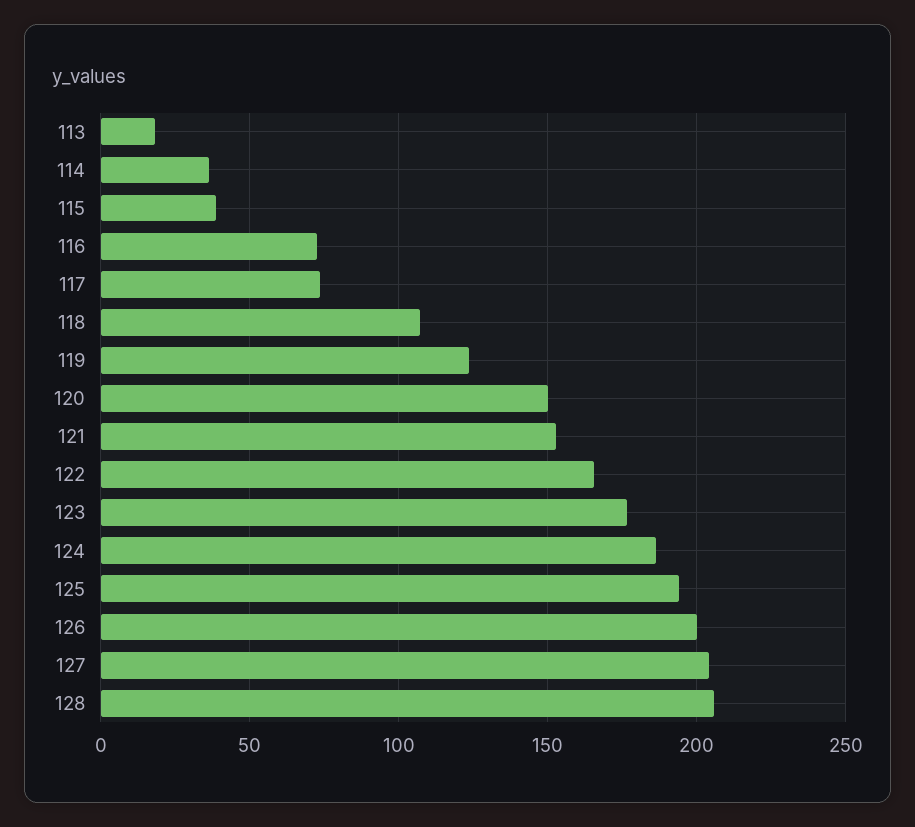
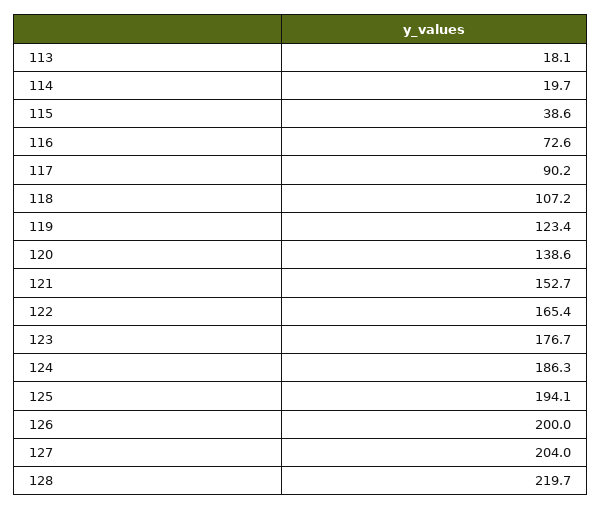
  {
    "113": 18.1,
-   "114": 35,
+   "114": 19.7,
    "115": 38.6,
    "116": 72.6,
-   "117": 75,
+   "117": 90.2,
    "118": 107.2,
    "119": 123.4,
-   "120": 150,
+   "120": 138.6,
    "121": 152.7,
    "122": 165.4,
    "123": 176.7,
    "124": 186.3,
    "125": 194.1,
    "126": 200,
    "127": 204,
-   "128": 205
+   "128": 219.7
  }

